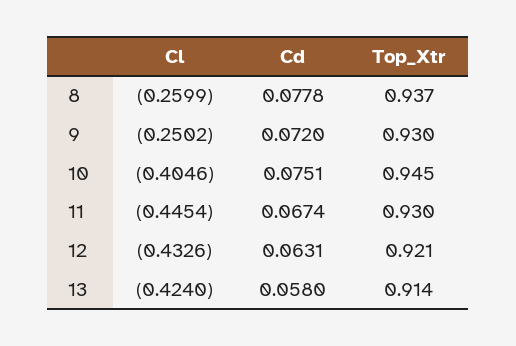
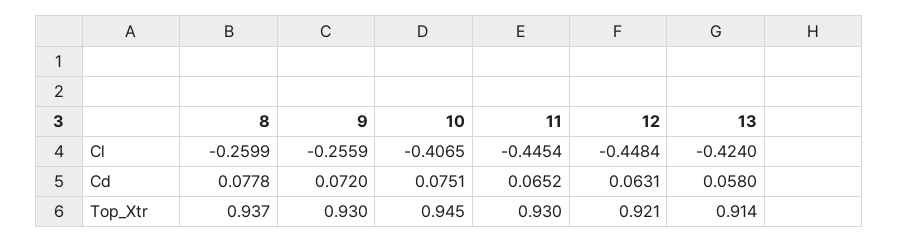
  {
    "Cl": {
      "8": -0.2599,
-     "9": -0.2502,
+     "9": -0.2559,
-     "10": -0.4046,
+     "10": -0.4065,
      "11": -0.4454,
-     "12": -0.4326,
+     "12": -0.4484,
      "13": -0.424
    },
    "Cd": {
      "8": 0.0778,
      "9": 0.072,
      "10": 0.0751,
-     "11": 0.0674,
+     "11": 0.0652,
      "12": 0.0631,
      "13": 0.058
    },
    "Top_Xtr": {
      "8": 0.937,
      "9": 0.93,
      "10": 0.945,
      "11": 0.93,
      "12": 0.921,
      "13": 0.914
    }
  }

